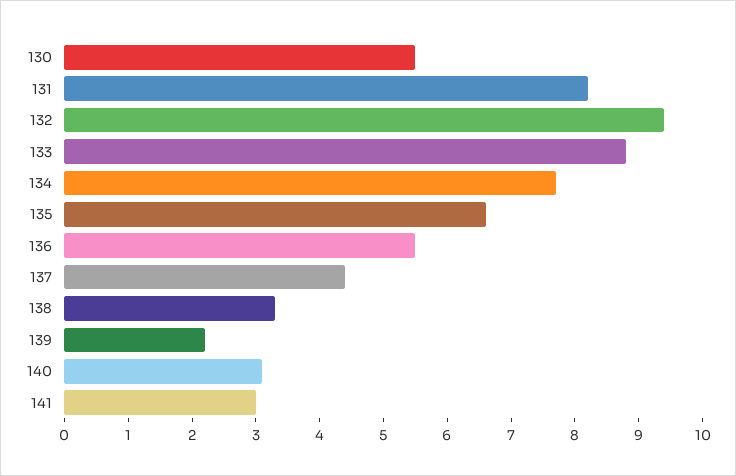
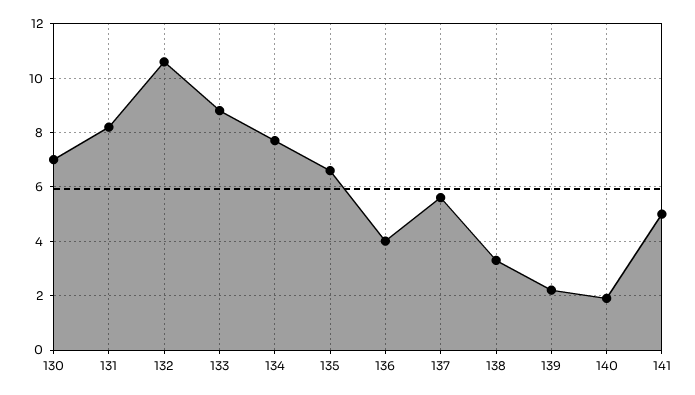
  {
-   "130": 5.5,
+   "130": 7,
    "131": 8,
-   "132": 9.5,
+   "132": 10.5,
    "133": 9,
    "134": 7.5,
    "135": 6.5,
-   "136": 5.5,
+   "136": 4,
-   "137": 4.5,
+   "137": 5.5,
    "138": 3.5,
    "139": 2,
-   "140": 3,
+   "140": 2,
-   "141": 3
+   "141": 5
  }

